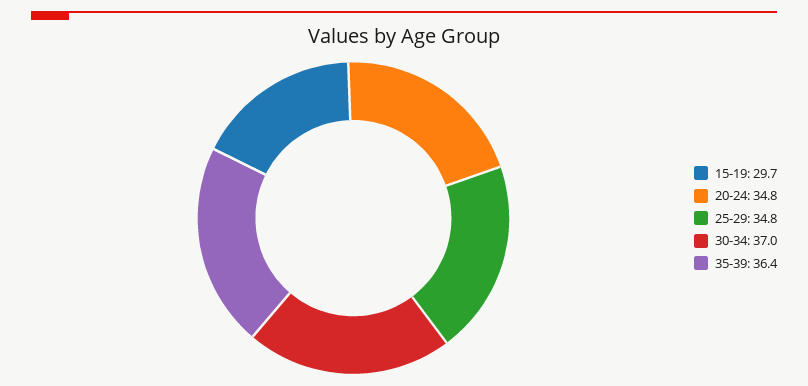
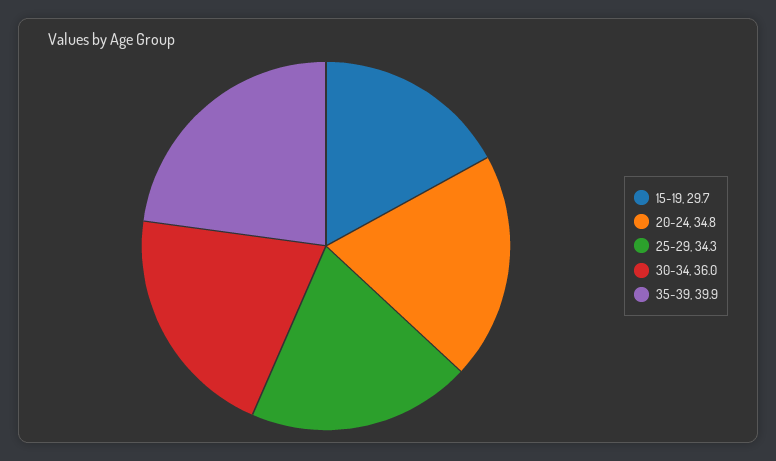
  {
    "15-19": 29.7,
    "20-24": 34.8,
-   "25-29": 34.8,
+   "25-29": 34.3,
-   "30-34": 37,
+   "30-34": 36,
-   "35-39": 36.4
+   "35-39": 39.9
  }

